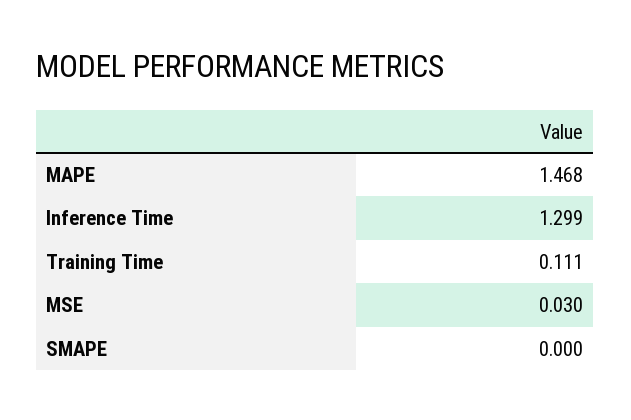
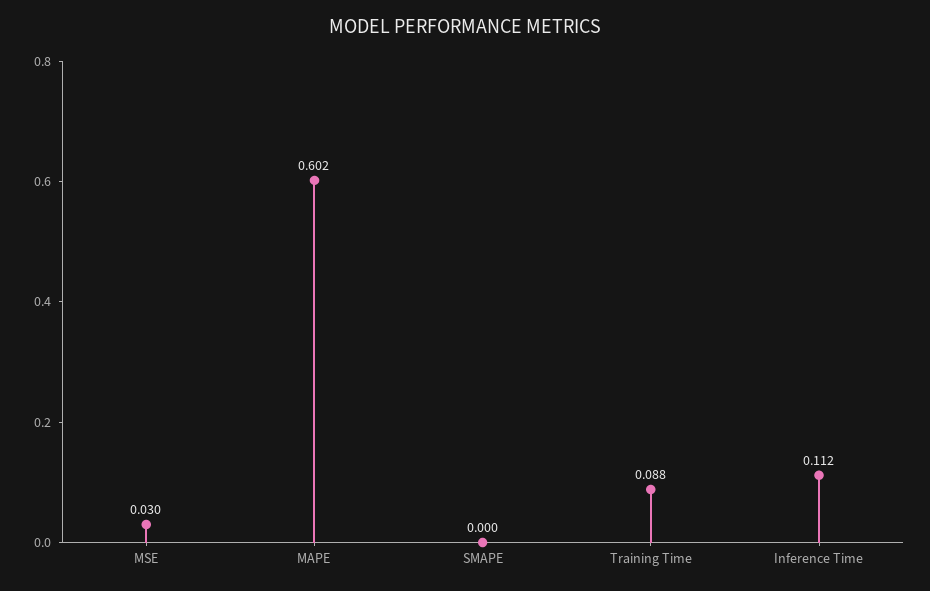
  {
-   "MAPE": 1.468,
+   "MAPE": 0.602,
-   "Inference Time": 1.299,
+   "Inference Time": 0.112,
-   "Training Time": 0.111,
+   "Training Time": 0.088,
    "MSE": 0.03,
    "SMAPE": 0
  }

